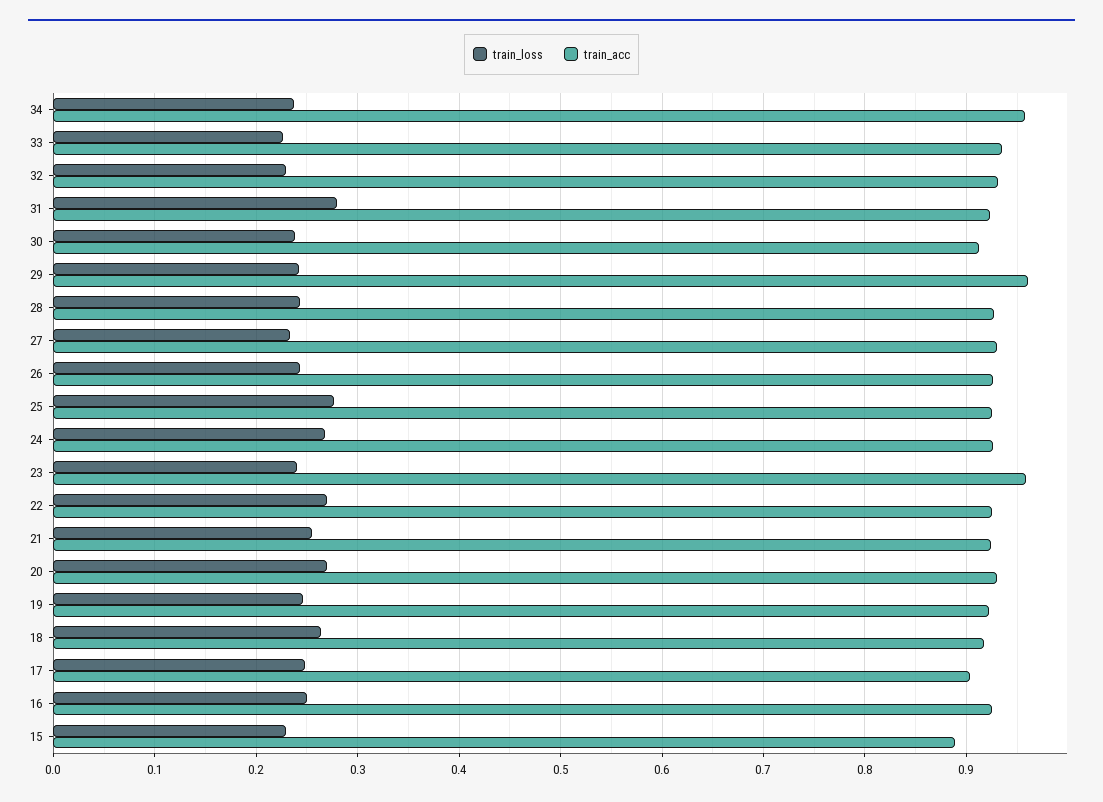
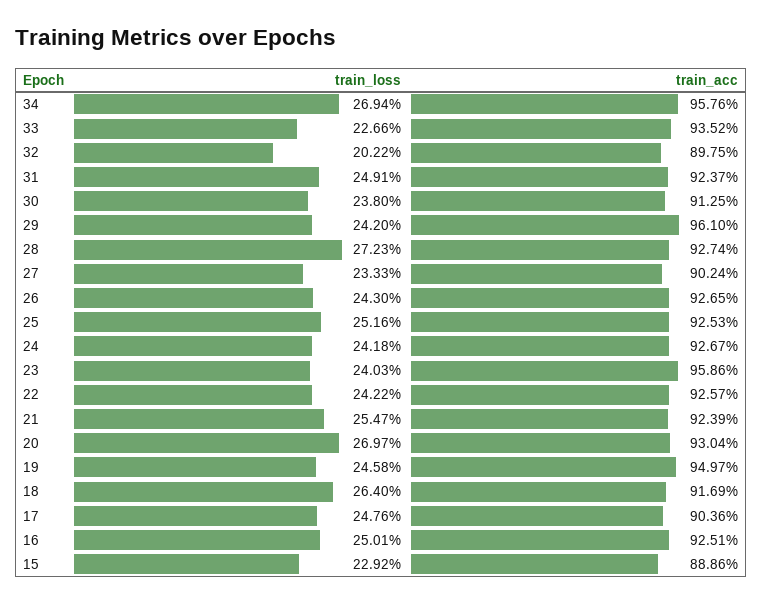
  {
    "train_loss": {
-     "34": 0.24,
+     "34": 0.2694,
      "33": 0.2266,
-     "32": 0.23,
+     "32": 0.2022,
-     "31": 0.28,
+     "31": 0.2491,
      "30": 0.238,
      "29": 0.242,
-     "28": 0.24,
+     "28": 0.2723,
      "27": 0.2333,
      "26": 0.243,
-     "25": 0.28,
+     "25": 0.2516,
-     "24": 0.27,
+     "24": 0.2418,
      "23": 0.2403,
-     "22": 0.27,
+     "22": 0.2422,
      "21": 0.2547,
      "20": 0.2697,
      "19": 0.2458,
      "18": 0.264,
      "17": 0.2476,
      "16": 0.2501,
      "15": 0.2292
    },
    "train_acc": {
      "34": 0.9576,
      "33": 0.9352,
-     "32": 0.93,
+     "32": 0.8975,
      "31": 0.9237,
      "30": 0.9125,
      "29": 0.961,
      "28": 0.9274,
-     "27": 0.93,
+     "27": 0.9024,
      "26": 0.9265,
      "25": 0.9253,
      "24": 0.9267,
      "23": 0.9586,
      "22": 0.9257,
      "21": 0.9239,
      "20": 0.9304,
-     "19": 0.92,
+     "19": 0.9497,
      "18": 0.9169,
      "17": 0.9036,
      "16": 0.9251,
      "15": 0.8886
    }
  }

